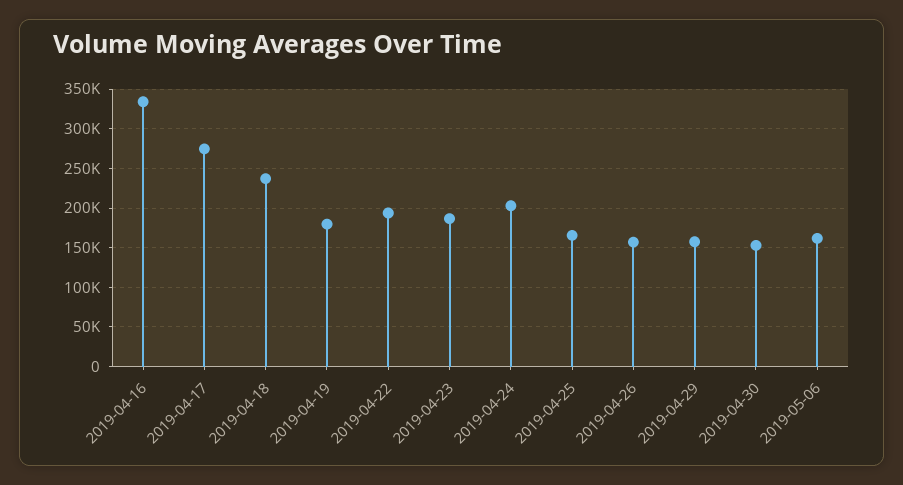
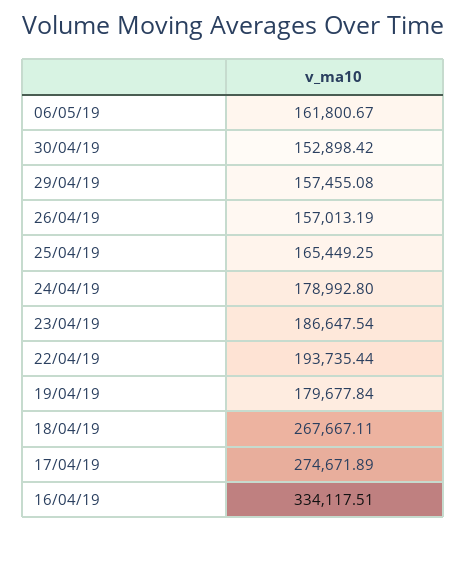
  {
    "2019-04-16": 334117.51,
    "2019-04-17": 274671.89,
-   "2019-04-18": 240000,
+   "2019-04-18": 267667.11,
    "2019-04-19": 179677.84,
    "2019-04-22": 193735.44,
    "2019-04-23": 186647.54,
-   "2019-04-24": 200000,
+   "2019-04-24": 178992.8,
    "2019-04-25": 165449.25,
    "2019-04-26": 157013.19,
    "2019-04-29": 157455.08,
    "2019-04-30": 152898.42,
    "2019-05-06": 161800.67
  }

